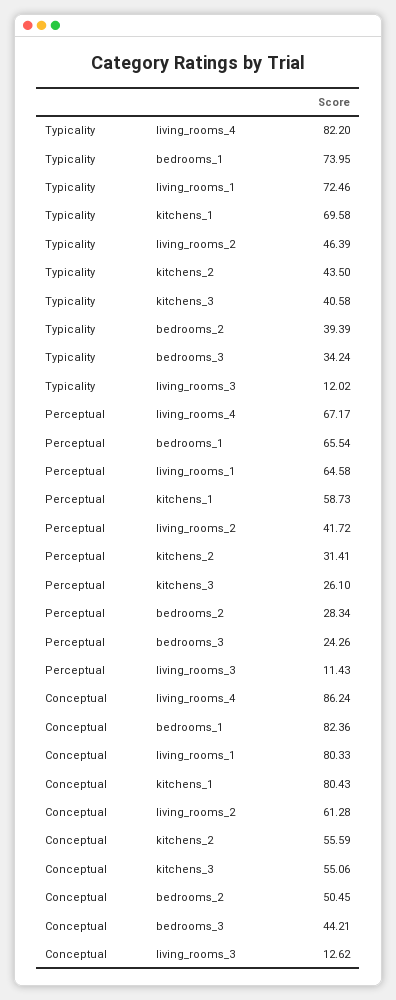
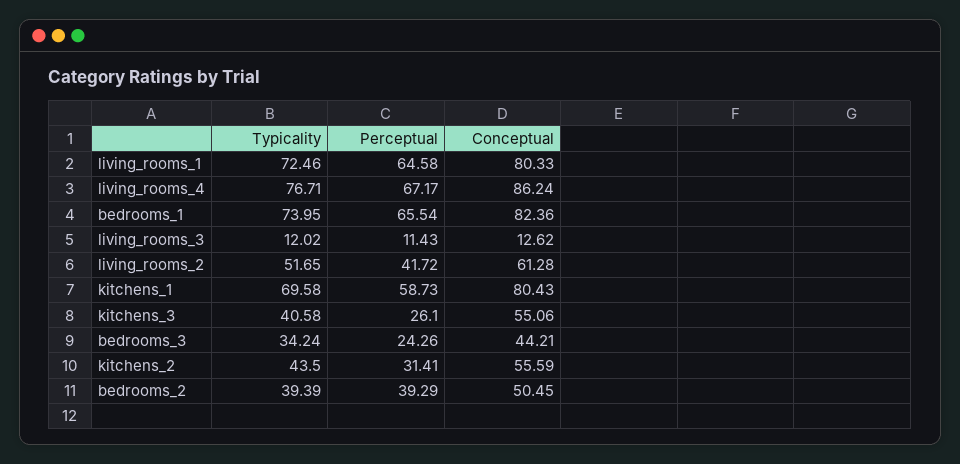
  {
    "Typicality": {
-     "living_rooms_4": 82.2,
+     "living_rooms_4": 76.71,
      "bedrooms_1": 73.95,
      "living_rooms_1": 72.46,
      "kitchens_1": 69.58,
-     "living_rooms_2": 46.39,
+     "living_rooms_2": 51.65,
      "kitchens_2": 43.5,
      "kitchens_3": 40.58,
      "bedrooms_2": 39.39,
      "bedrooms_3": 34.24,
      "living_rooms_3": 12.02
    },
    "Perceptual": {
      "living_rooms_4": 67.17,
      "bedrooms_1": 65.54,
      "living_rooms_1": 64.58,
      "kitchens_1": 58.73,
      "living_rooms_2": 41.72,
      "kitchens_2": 31.41,
      "kitchens_3": 26.1,
-     "bedrooms_2": 28.34,
+     "bedrooms_2": 39.29,
      "bedrooms_3": 24.26,
      "living_rooms_3": 11.43
    },
    "Conceptual": {
      "living_rooms_4": 86.24,
      "bedrooms_1": 82.36,
      "living_rooms_1": 80.33,
      "kitchens_1": 80.43,
      "living_rooms_2": 61.28,
      "kitchens_2": 55.59,
      "kitchens_3": 55.06,
      "bedrooms_2": 50.45,
      "bedrooms_3": 44.21,
      "living_rooms_3": 12.62
    }
  }

